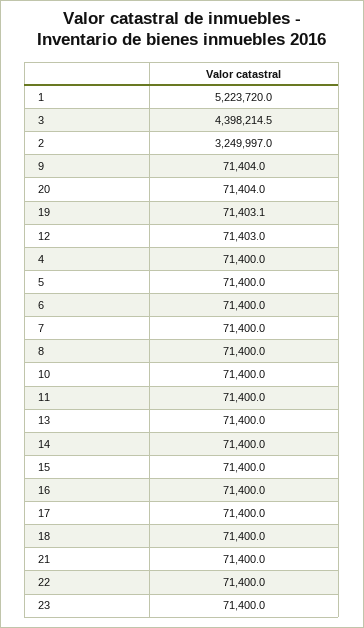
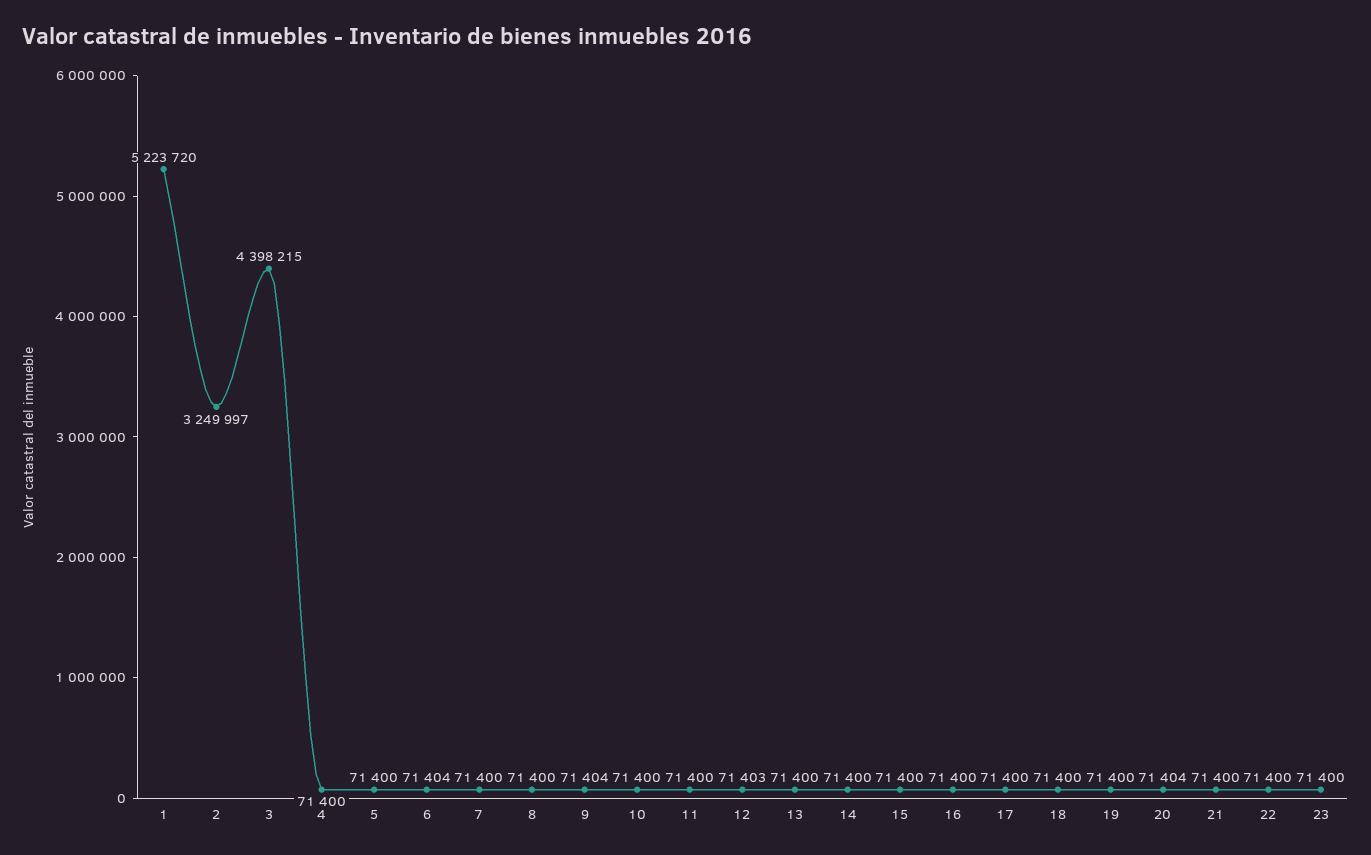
  {
    "1": 5223720,
    "3": 4398214.5,
    "2": 3249997,
    "9": 71404,
    "20": 71404,
-   "19": 71403.1,
+   "19": 71400,
    "12": 71403,
    "4": 71400,
    "5": 71400,
-   "6": 71400,
+   "6": 71404,
    "7": 71400,
    "8": 71400,
    "10": 71400,
    "11": 71400,
    "13": 71400,
    "14": 71400,
    "15": 71400,
    "16": 71400,
    "17": 71400,
    "18": 71400,
    "21": 71400,
    "22": 71400,
    "23": 71400
  }

